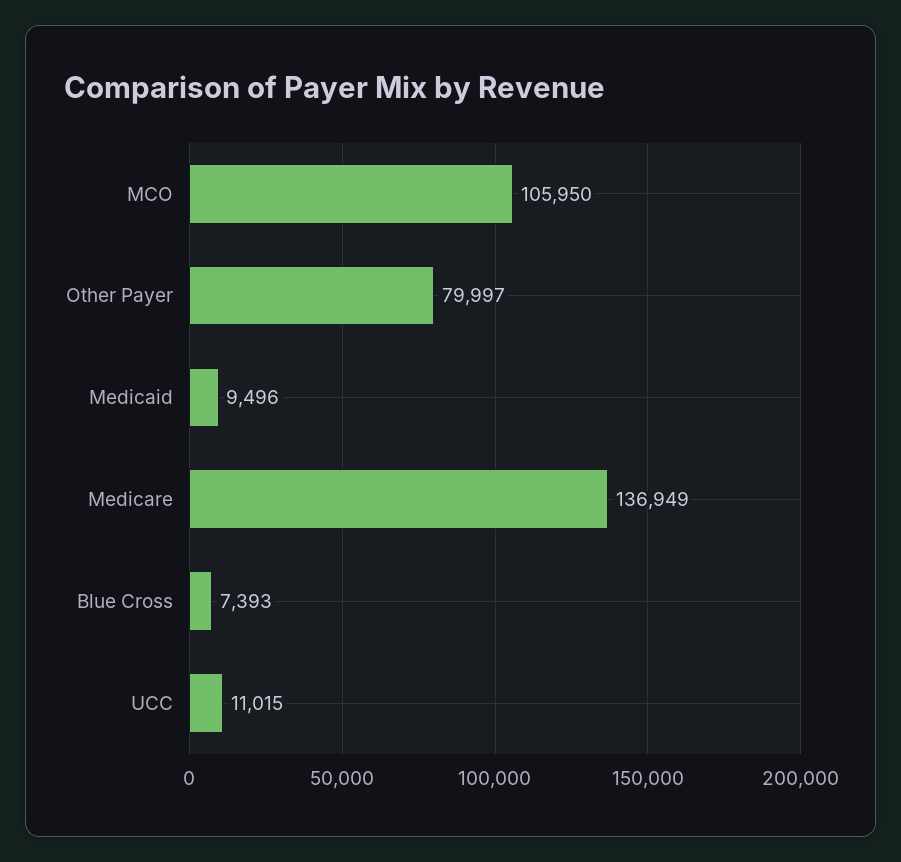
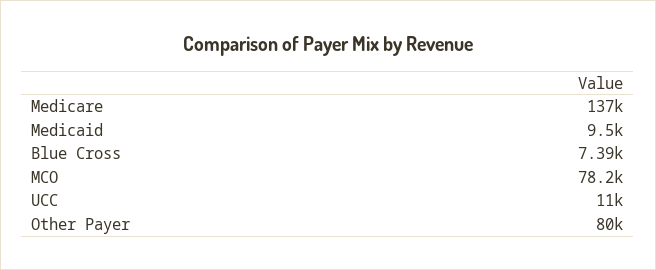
  {
-   "MCO": 105950,
+   "MCO": 78200,
    "Other Payer": 79997,
    "Medicaid": 9496,
    "Medicare": 136949,
    "Blue Cross": 7393,
    "UCC": 11015
  }

